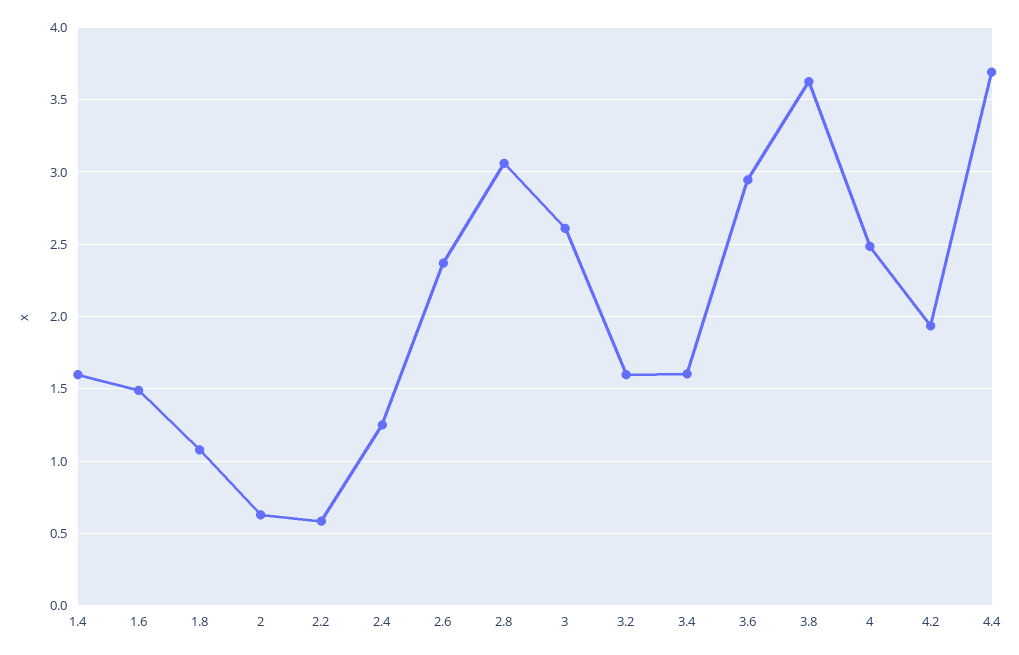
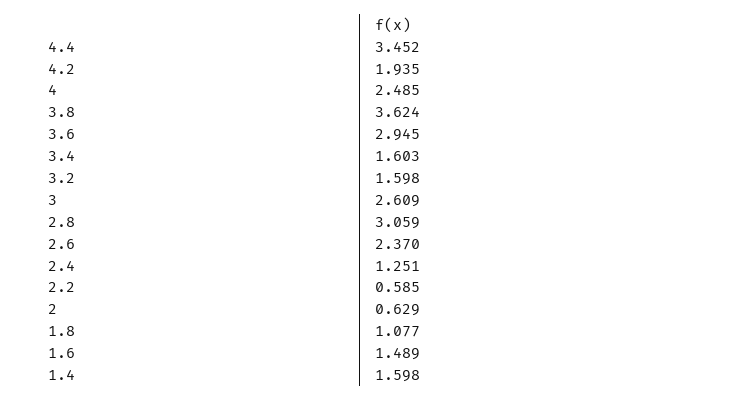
  {
    "1.4": 1.598,
    "1.6": 1.489,
    "1.8": 1.077,
    "2": 0.629,
    "2.2": 0.585,
    "2.4": 1.251,
    "2.6": 2.37,
    "2.8": 3.059,
    "3": 2.609,
    "3.2": 1.598,
    "3.4": 1.603,
    "3.6": 2.945,
    "3.8": 3.624,
    "4": 2.485,
    "4.2": 1.935,
-   "4.4": 3.7
+   "4.4": 3.452
  }

